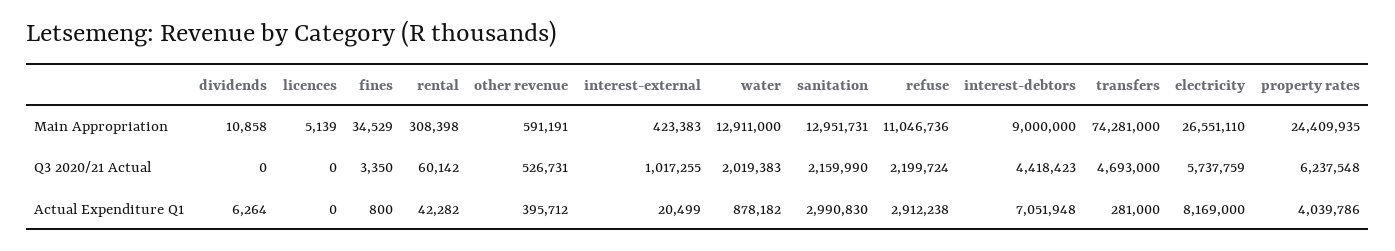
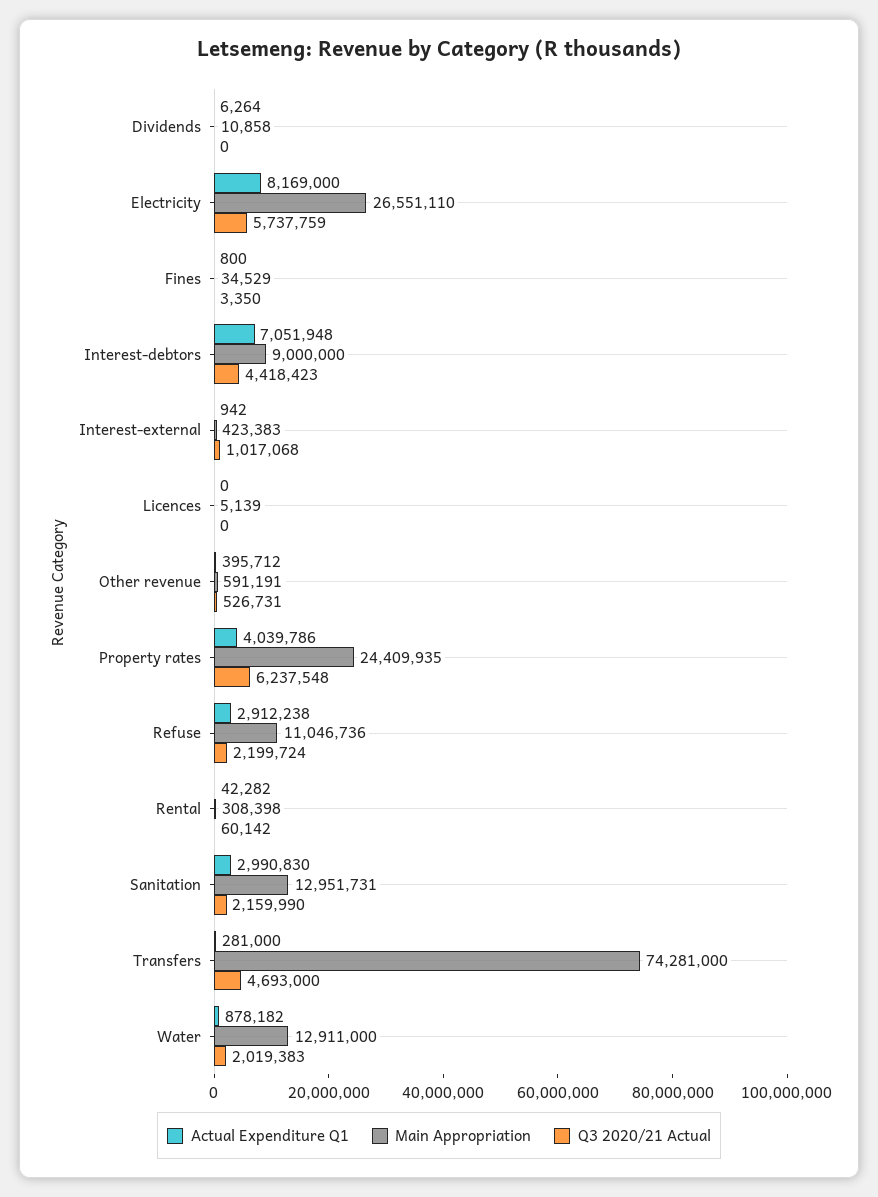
  {
    "Main Appropriation": {
      "dividends": 10858,
      "licences": 5139,
      "fines": 34529,
      "rental": 308398,
      "other revenue": 591191,
      "interest-external": 423383,
      "water": 12911000,
      "sanitation": 12951731,
      "refuse": 11046736,
      "interest-debtors": 9000000,
      "transfers": 74281000,
      "electricity": 26551110,
      "property rates": 24409935
    },
    "Q3 2020/21 Actual": {
      "dividends": 0,
      "licences": 0,
      "fines": 3350,
      "rental": 60142,
      "other revenue": 526731,
-     "interest-external": 1017255,
+     "interest-external": 1017068,
      "water": 2019383,
      "sanitation": 2159990,
      "refuse": 2199724,
      "interest-debtors": 4418423,
      "transfers": 4693000,
      "electricity": 5737759,
      "property rates": 6237548
    },
    "Actual Expenditure Q1": {
      "dividends": 6264,
      "licences": 0,
      "fines": 800,
      "rental": 42282,
      "other revenue": 395712,
-     "interest-external": 20499,
+     "interest-external": 942,
      "water": 878182,
      "sanitation": 2990830,
      "refuse": 2912238,
      "interest-debtors": 7051948,
      "transfers": 281000,
      "electricity": 8169000,
      "property rates": 4039786
    }
  }

